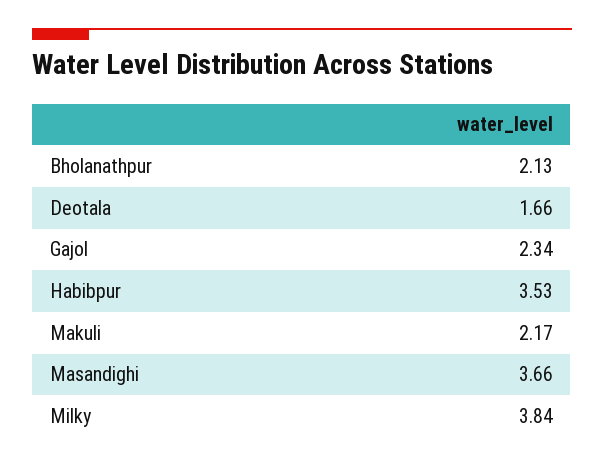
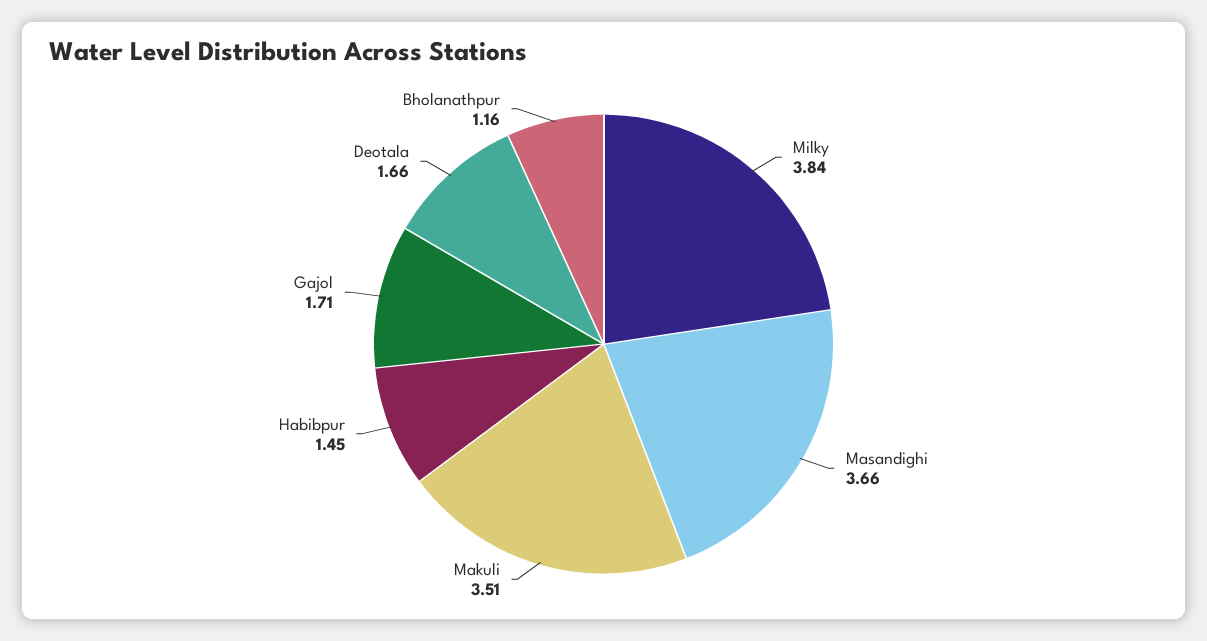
  {
-   "Bholanathpur": 2.13,
+   "Bholanathpur": 1.16,
    "Deotala": 1.66,
-   "Gajol": 2.34,
+   "Gajol": 1.71,
-   "Habibpur": 3.53,
+   "Habibpur": 1.45,
-   "Makuli": 2.17,
+   "Makuli": 3.51,
    "Masandighi": 3.66,
    "Milky": 3.84
  }

